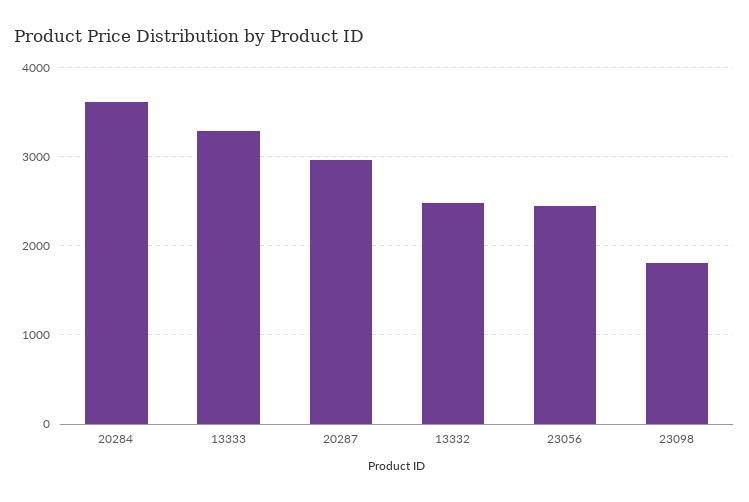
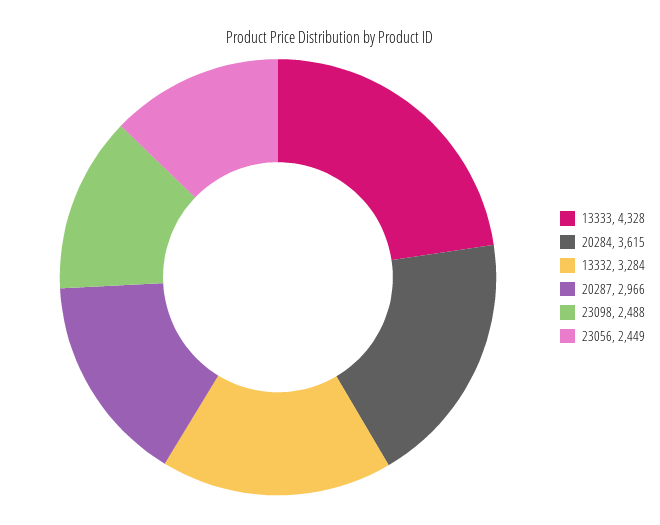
  {
    "20284": 3615,
-   "13333": 3300,
+   "13333": 4328,
    "20287": 2966,
-   "13332": 2500,
+   "13332": 3284,
    "23056": 2449,
-   "23098": 1800
+   "23098": 2488
  }

